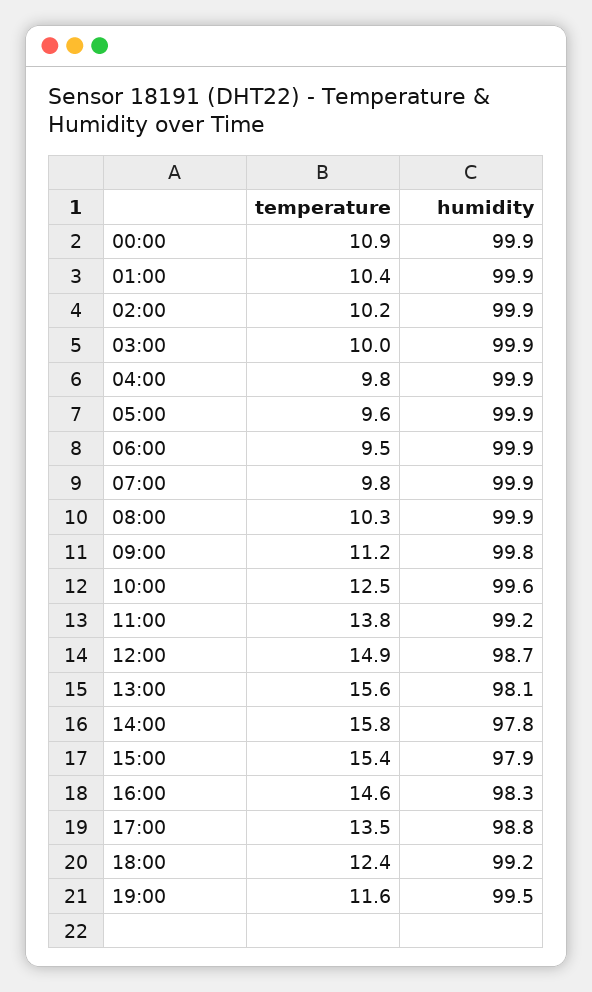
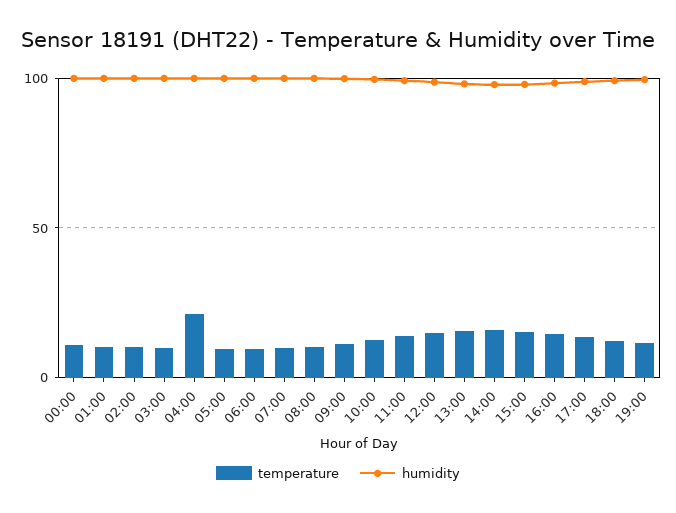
  {
    "temperature": {
      "00:00": 10.9,
      "01:00": 10.4,
      "02:00": 10.2,
      "03:00": 10,
-     "04:00": 9.8,
+     "04:00": 20,
      "05:00": 9.6,
      "06:00": 9.5,
      "07:00": 9.8,
      "08:00": 10.3,
      "09:00": 11.2,
      "10:00": 12.5,
      "11:00": 13.8,
      "12:00": 14.9,
      "13:00": 15.6,
      "14:00": 15.8,
      "15:00": 15.4,
      "16:00": 14.6,
      "17:00": 13.5,
      "18:00": 12.4,
      "19:00": 11.6
    },
    "humidity": {
      "00:00": 99.9,
      "01:00": 99.9,
      "02:00": 99.9,
      "03:00": 99.9,
      "04:00": 99.9,
      "05:00": 99.9,
      "06:00": 99.9,
      "07:00": 99.9,
      "08:00": 99.9,
      "09:00": 99.8,
      "10:00": 99.6,
      "11:00": 99.2,
      "12:00": 98.7,
      "13:00": 98.1,
      "14:00": 97.8,
      "15:00": 97.9,
      "16:00": 98.3,
      "17:00": 98.8,
      "18:00": 99.2,
      "19:00": 99.5
    }
  }

